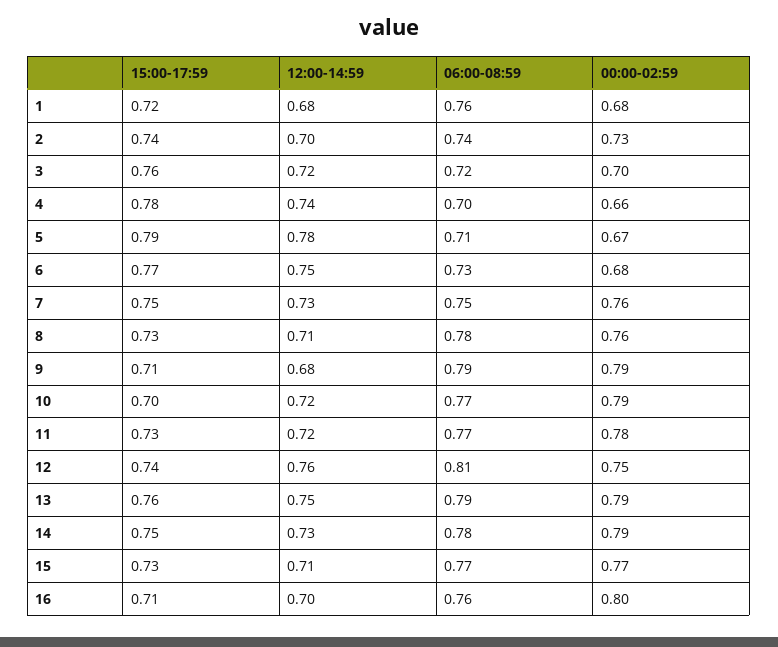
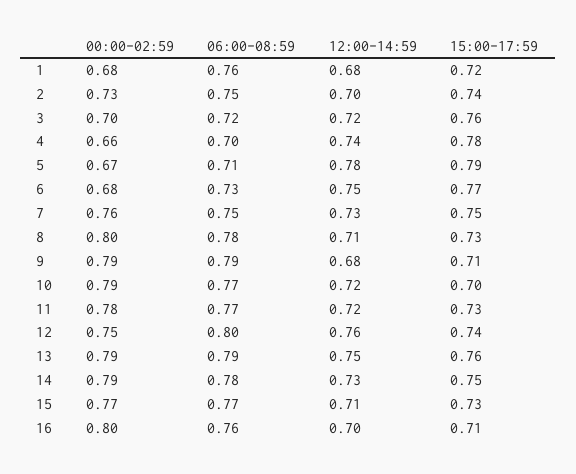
  {
    "15:00-17:59": {
      "1": 0.72,
      "2": 0.74,
      "3": 0.76,
      "4": 0.78,
      "5": 0.79,
      "6": 0.77,
      "7": 0.75,
      "8": 0.73,
      "9": 0.71,
      "10": 0.7,
      "11": 0.73,
      "12": 0.74,
      "13": 0.76,
      "14": 0.75,
      "15": 0.73,
      "16": 0.71
    },
    "12:00-14:59": {
      "1": 0.68,
      "2": 0.7,
      "3": 0.72,
      "4": 0.74,
      "5": 0.78,
      "6": 0.75,
      "7": 0.73,
      "8": 0.71,
      "9": 0.68,
      "10": 0.72,
      "11": 0.72,
      "12": 0.76,
      "13": 0.75,
      "14": 0.73,
      "15": 0.71,
      "16": 0.7
    },
    "06:00-08:59": {
      "1": 0.76,
-     "2": 0.74,
+     "2": 0.75,
      "3": 0.72,
      "4": 0.7,
      "5": 0.71,
      "6": 0.73,
      "7": 0.75,
      "8": 0.78,
      "9": 0.79,
      "10": 0.77,
      "11": 0.77,
-     "12": 0.81,
+     "12": 0.8,
      "13": 0.79,
      "14": 0.78,
      "15": 0.77,
      "16": 0.76
    },
    "00:00-02:59": {
      "1": 0.68,
      "2": 0.73,
      "3": 0.7,
      "4": 0.66,
      "5": 0.67,
      "6": 0.68,
      "7": 0.76,
-     "8": 0.76,
+     "8": 0.8,
      "9": 0.79,
      "10": 0.79,
      "11": 0.78,
      "12": 0.75,
      "13": 0.79,
      "14": 0.79,
      "15": 0.77,
      "16": 0.8
    }
  }

